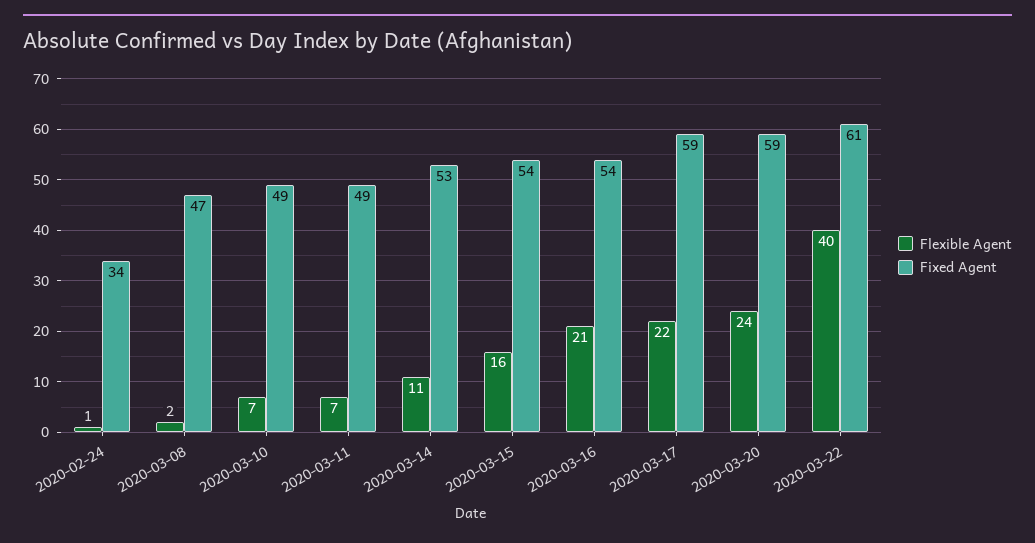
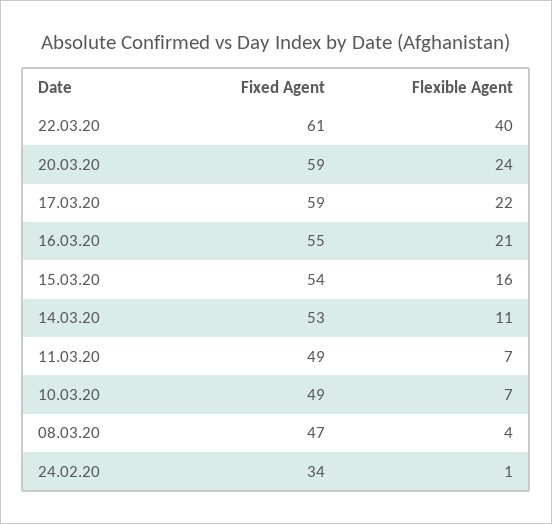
  {
    "Flexible Agent": {
      "2020-02-24": 1,
-     "2020-03-08": 2,
+     "2020-03-08": 4,
      "2020-03-10": 7,
      "2020-03-11": 7,
      "2020-03-14": 11,
      "2020-03-15": 16,
      "2020-03-16": 21,
      "2020-03-17": 22,
      "2020-03-20": 24,
      "2020-03-22": 40
    },
    "Fixed Agent": {
      "2020-02-24": 34,
      "2020-03-08": 47,
      "2020-03-10": 49,
      "2020-03-11": 49,
      "2020-03-14": 53,
      "2020-03-15": 54,
-     "2020-03-16": 54,
+     "2020-03-16": 55,
      "2020-03-17": 59,
      "2020-03-20": 59,
      "2020-03-22": 61
    }
  }

